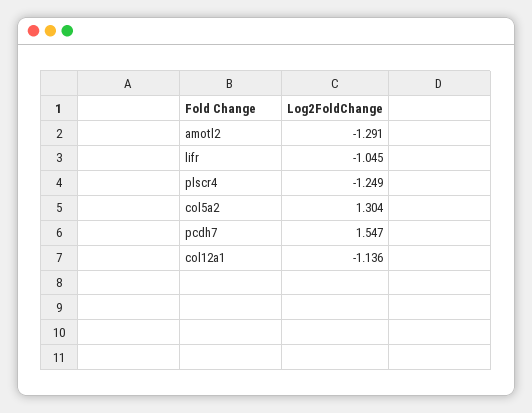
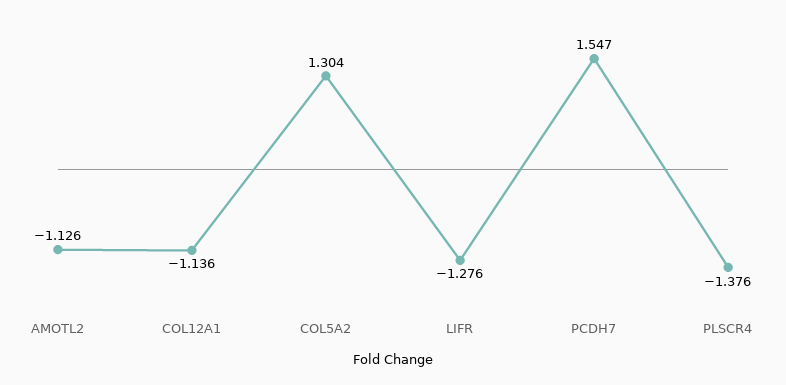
  {
-   "amotl2": -1.291,
+   "amotl2": -1.126,
-   "lifr": -1.045,
+   "lifr": -1.276,
-   "plscr4": -1.249,
+   "plscr4": -1.376,
    "col5a2": 1.304,
    "pcdh7": 1.547,
    "col12a1": -1.136
  }

